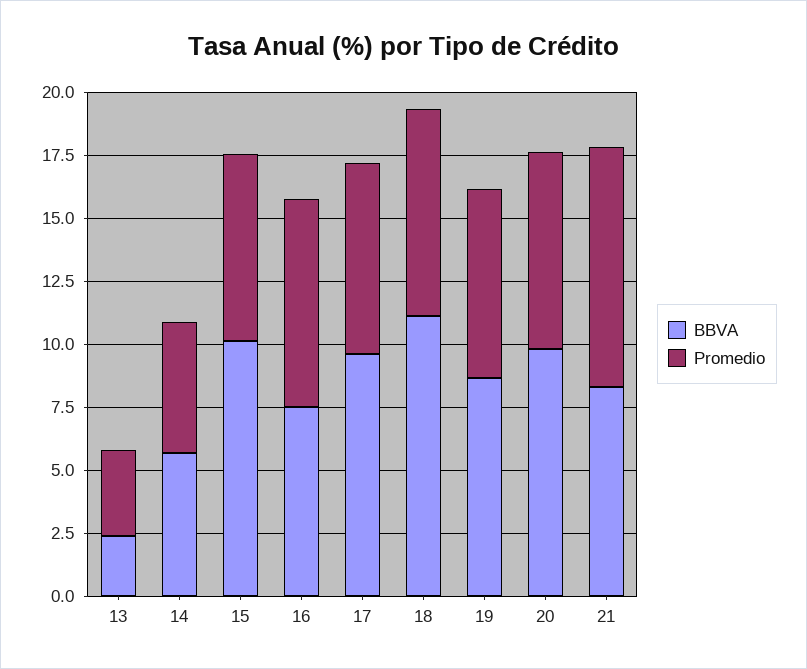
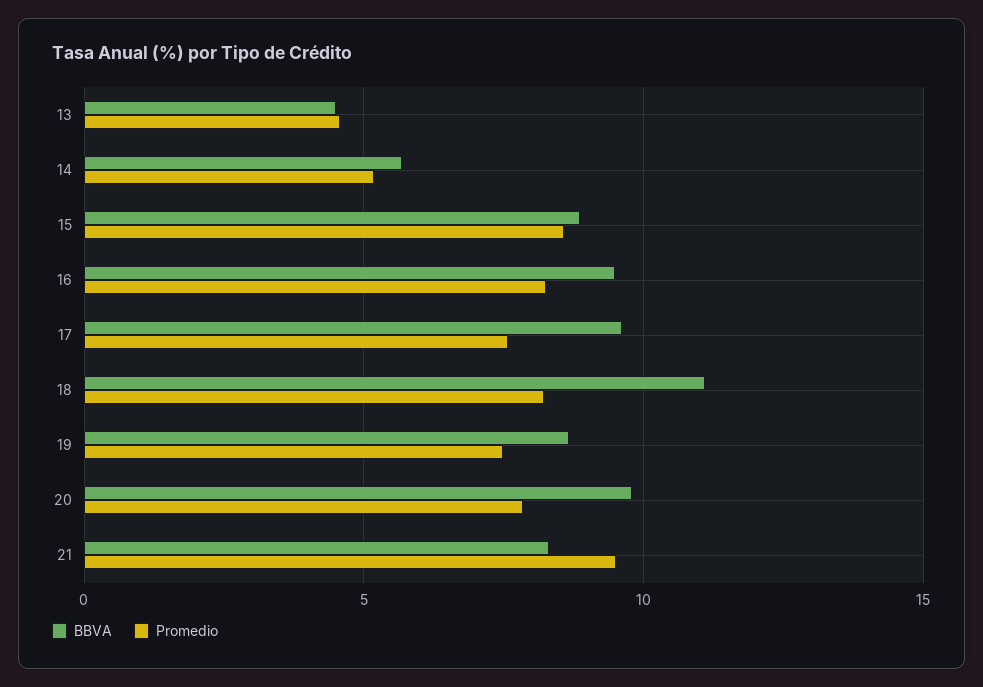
  {
    "BBVA": {
-     "13": 2.5,
+     "13": 4.5,
      "14": 5.5,
-     "15": 10,
+     "15": 9,
-     "16": 7.5,
+     "16": 9.5,
      "17": 9.5,
      "18": 11,
      "19": 8.5,
      "20": 10,
      "21": 8.5
    },
    "Promedio": {
-     "13": 3.5,
+     "13": 4.5,
      "14": 5,
-     "15": 7.5,
+     "15": 8.5,
      "16": 8.5,
      "17": 7.5,
      "18": 8,
      "19": 7.5,
      "20": 8,
      "21": 9.5
    }
  }

